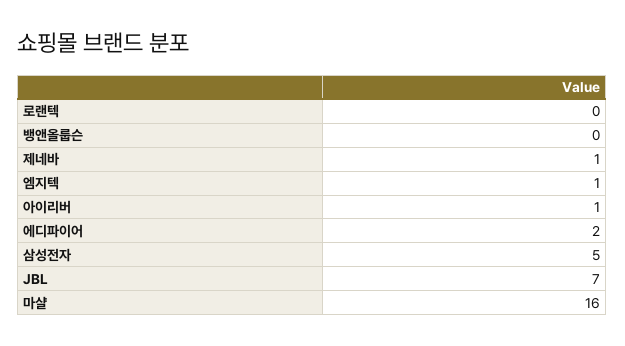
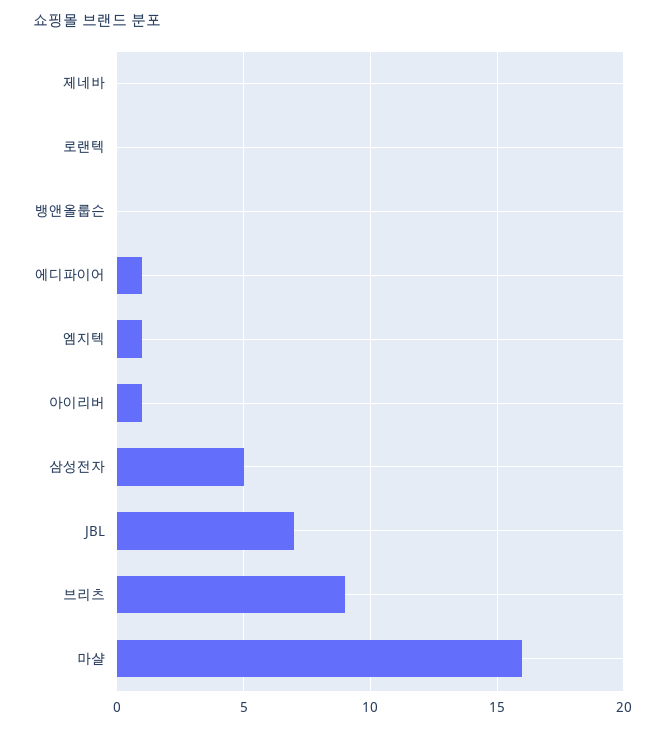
  {
    "로랜텍": 0,
    "뱅앤올룹슨": 0,
-   "제네바": 1,
+   "제네바": 0,
    "엠지텍": 1,
    "아이리버": 1,
-   "에디파이어": 2,
+   "에디파이어": 1,
    "삼성전자": 5,
    "JBL": 7,
-   "마샬": 16
+   "마샬": 16,
+   "브리츠": 9
  }

